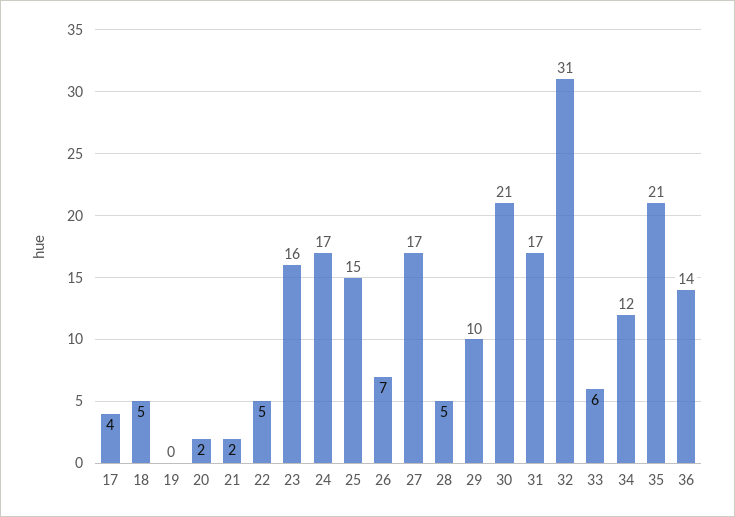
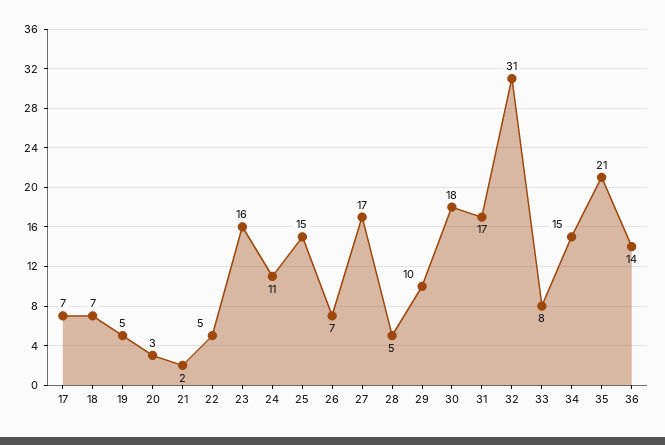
  {
-   "17": 4,
+   "17": 7,
-   "18": 5,
+   "18": 7,
-   "19": 0,
+   "19": 5,
-   "20": 2,
+   "20": 3,
    "21": 2,
    "22": 5,
    "23": 16,
-   "24": 17,
+   "24": 11,
    "25": 15,
    "26": 7,
    "27": 17,
    "28": 5,
    "29": 10,
-   "30": 21,
+   "30": 18,
    "31": 17,
    "32": 31,
-   "33": 6,
+   "33": 8,
-   "34": 12,
+   "34": 15,
    "35": 21,
    "36": 14
  }

